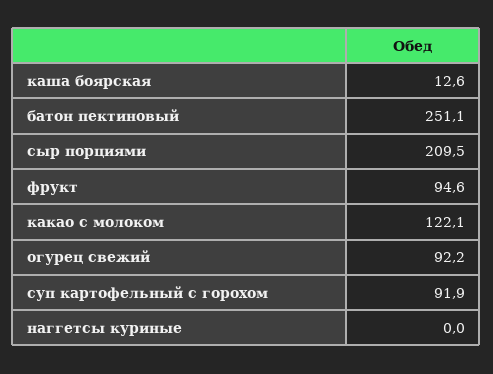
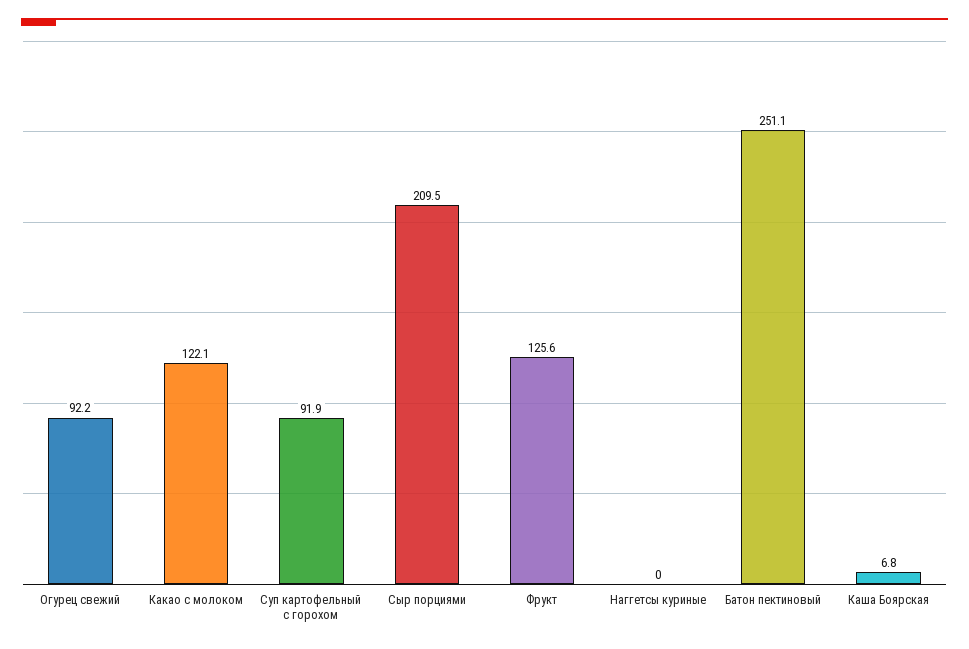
  {
-   "каша боярская": 12.6,
+   "каша боярская": 6.8,
    "батон пектиновый": 251.1,
    "сыр порциями": 209.5,
-   "фрукт": 94.6,
+   "фрукт": 125.6,
    "какао с молоком": 122.1,
    "огурец свежий": 92.2,
    "суп картофельный с горохом": 91.9,
    "наггетсы куриные": 0
  }

